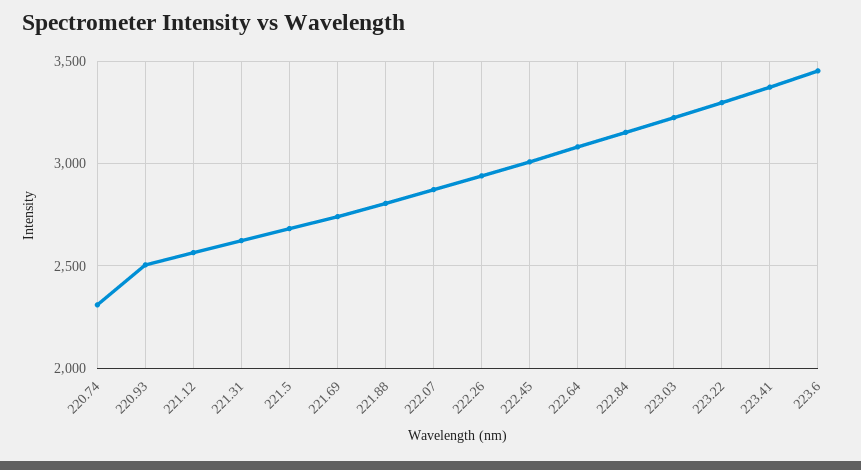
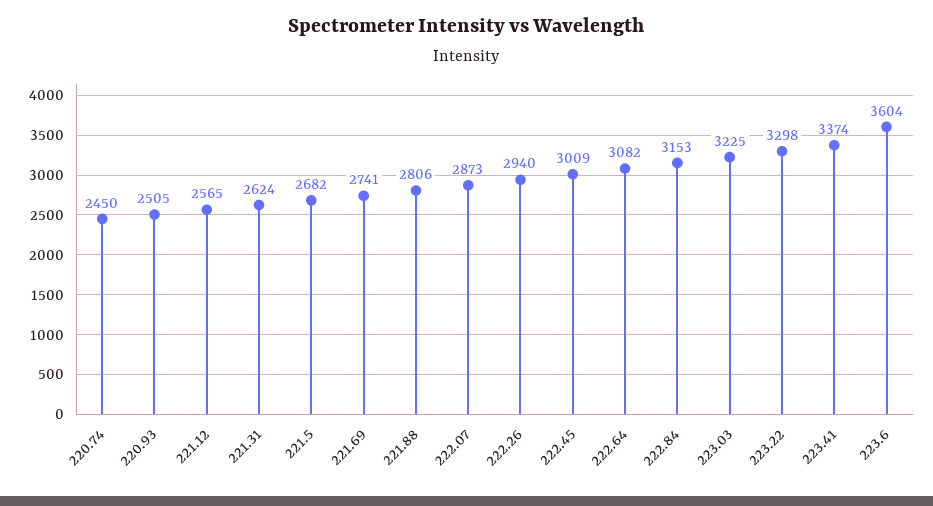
  {
-   "220.74": 2300,
+   "220.74": 2450,
    "220.93": 2505,
    "221.12": 2565,
    "221.31": 2624,
    "221.5": 2682,
    "221.69": 2741,
    "221.88": 2806,
    "222.07": 2873,
    "222.26": 2940,
    "222.45": 3009,
    "222.64": 3082,
    "222.84": 3153,
    "223.03": 3225,
    "223.22": 3298,
    "223.41": 3374,
-   "223.6": 3450
+   "223.6": 3604
  }

